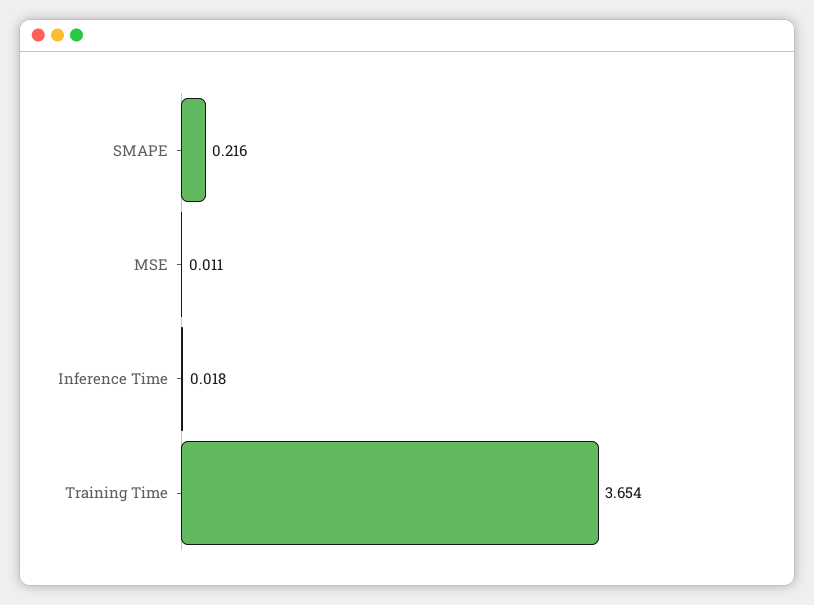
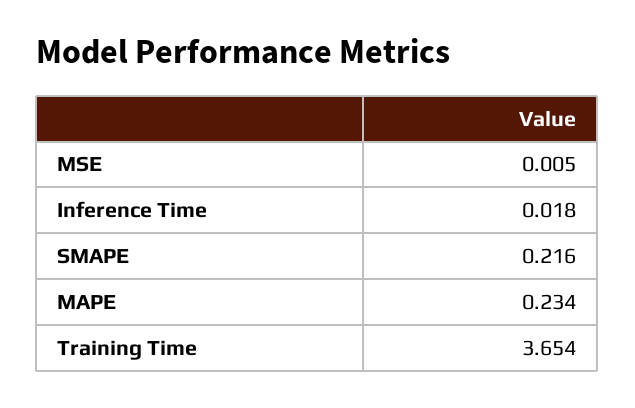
  {
    "SMAPE": 0.216,
-   "MSE": 0.011,
+   "MSE": 0.005,
    "Inference Time": 0.018,
-   "Training Time": 3.654
+   "Training Time": 3.654,
+   "MAPE": 0.234
  }

